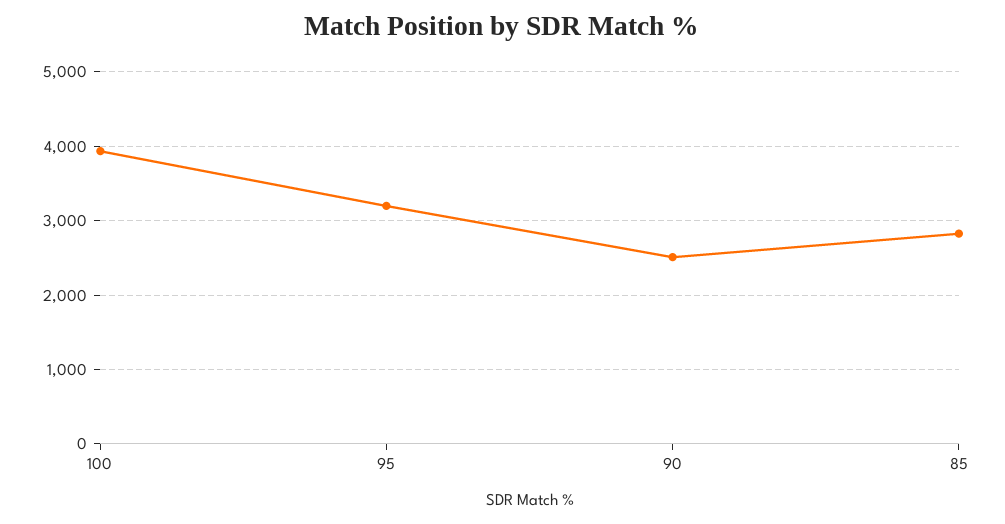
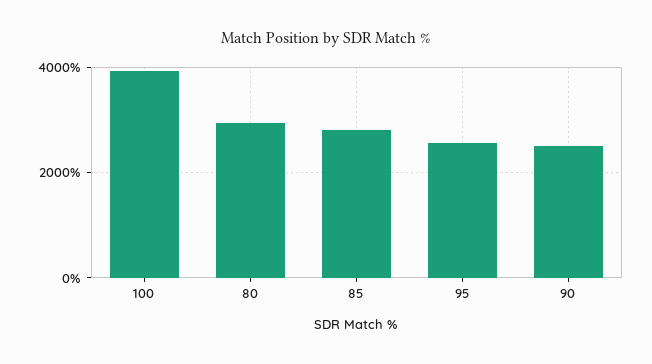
  {
    "100": 3900,
-   "95": 3200,
+   "95": 2600,
    "90": 2500,
-   "85": 2800
+   "85": 2800,
+   "80": 3000
  }

